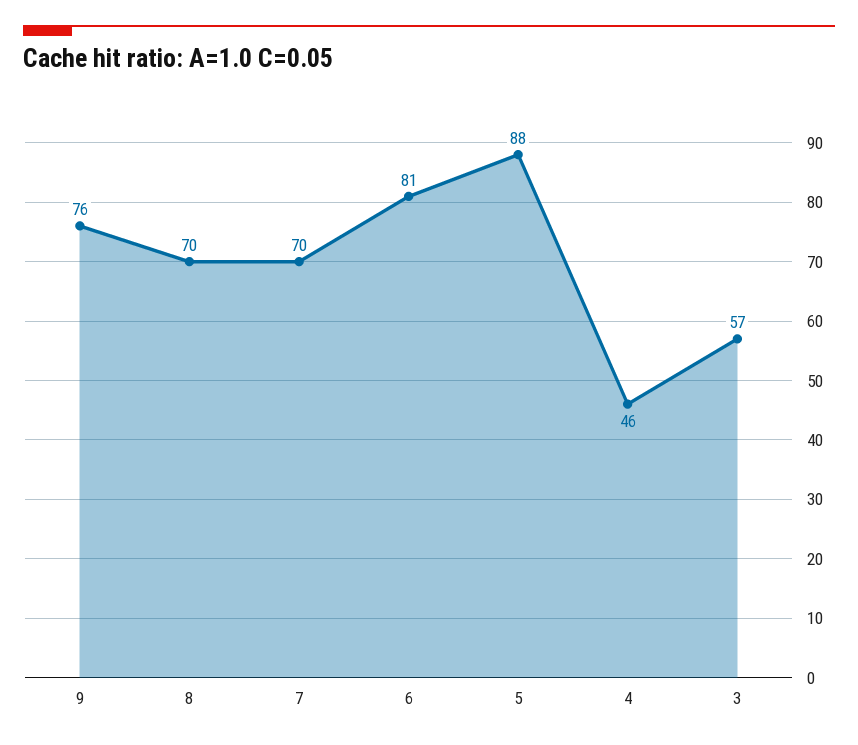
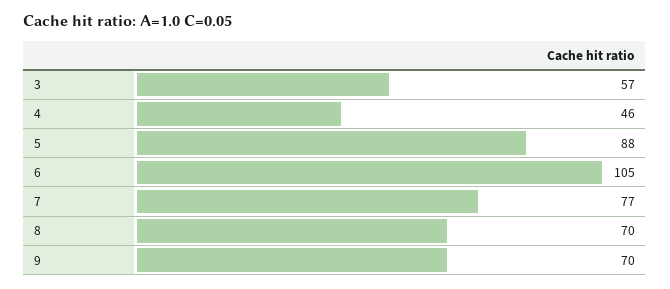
  {
-   "9": 76,
+   "9": 70,
    "8": 70,
-   "7": 70,
+   "7": 77,
-   "6": 81,
+   "6": 105,
    "5": 88,
    "4": 46,
    "3": 57
  }

